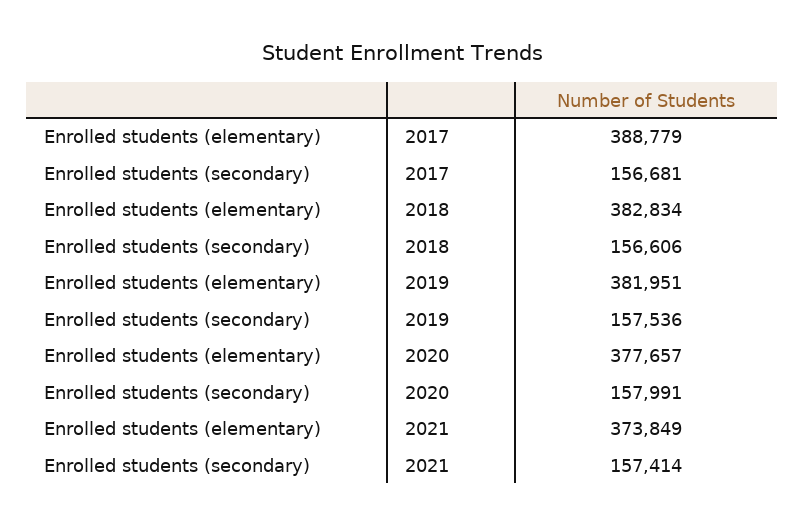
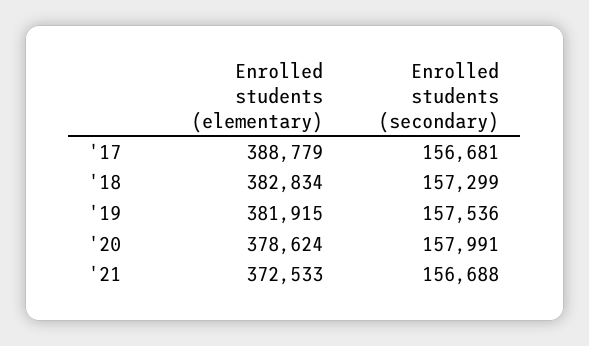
  {
    "Enrolled students (elementary)": {
      "2017": 388779,
      "2018": 382834,
-     "2019": 381951,
+     "2019": 381915,
-     "2020": 377657,
+     "2020": 378624,
-     "2021": 373849
+     "2021": 372533
    },
    "Enrolled students (secondary)": {
      "2017": 156681,
-     "2018": 156606,
+     "2018": 157299,
      "2019": 157536,
      "2020": 157991,
-     "2021": 157414
+     "2021": 156688
    }
  }

